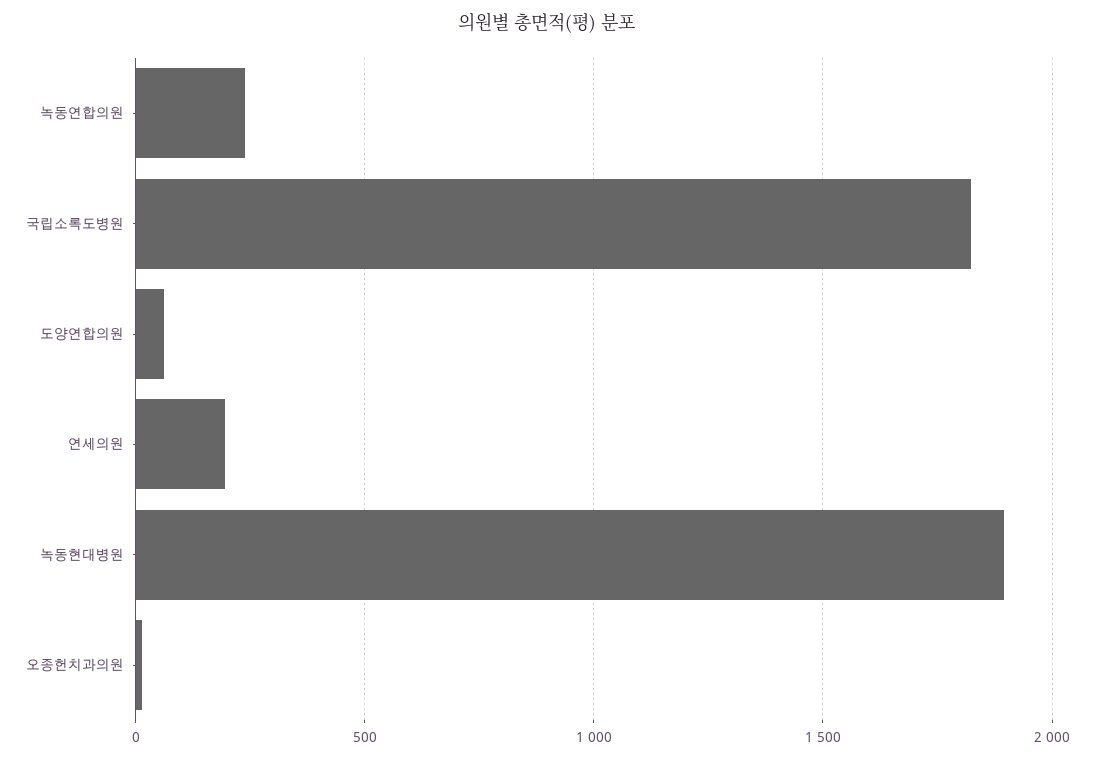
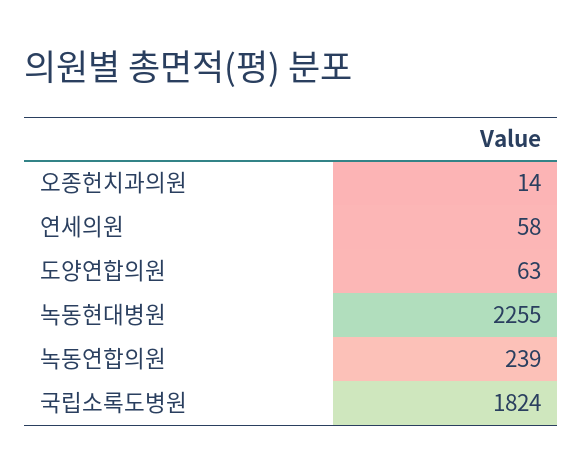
  {
    "녹동연합의원": 239,
    "국립소록도병원": 1824,
    "도양연합의원": 63,
-   "연세의원": 200,
+   "연세의원": 58,
-   "녹동현대병원": 1900,
+   "녹동현대병원": 2255,
    "오종헌치과의원": 14
  }

